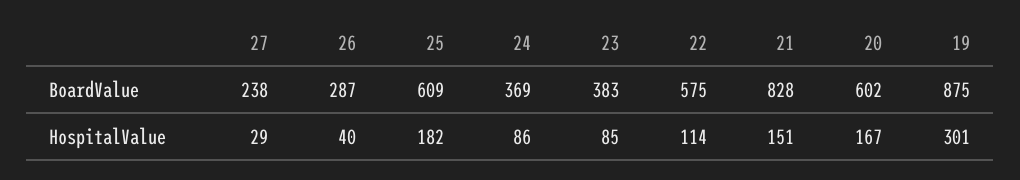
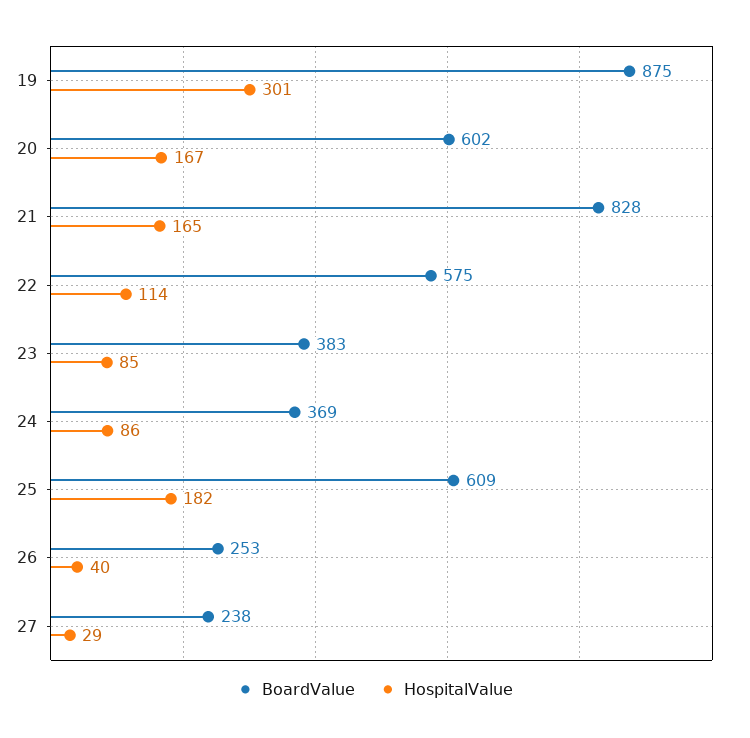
  {
    "BoardValue": {
      "27": 238,
-     "26": 287,
+     "26": 253,
      "25": 609,
      "24": 369,
      "23": 383,
      "22": 575,
      "21": 828,
      "20": 602,
      "19": 875
    },
    "HospitalValue": {
      "27": 29,
      "26": 40,
      "25": 182,
      "24": 86,
      "23": 85,
      "22": 114,
-     "21": 151,
+     "21": 165,
      "20": 167,
      "19": 301
    }
  }

